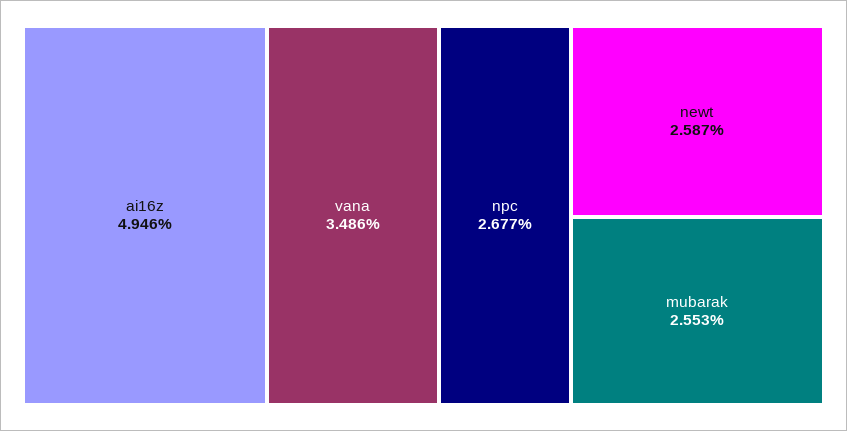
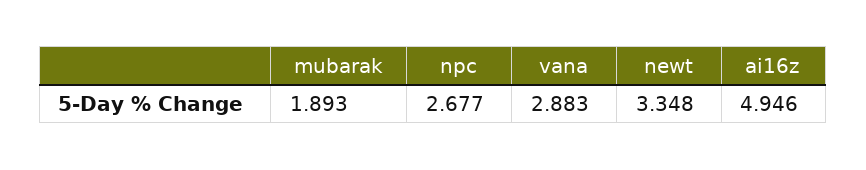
  {
    "ai16z": 4.946,
-   "vana": 3.486,
+   "vana": 2.883,
    "npc": 2.677,
-   "newt": 2.587,
+   "newt": 3.348,
-   "mubarak": 2.553
+   "mubarak": 1.893
  }

